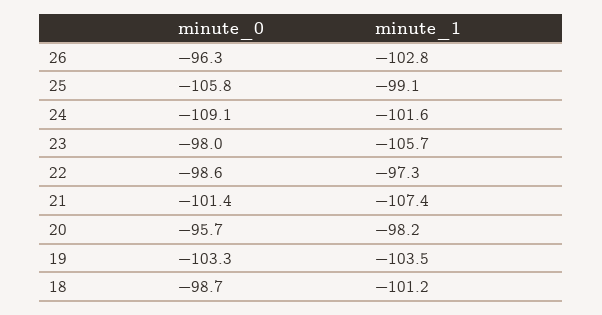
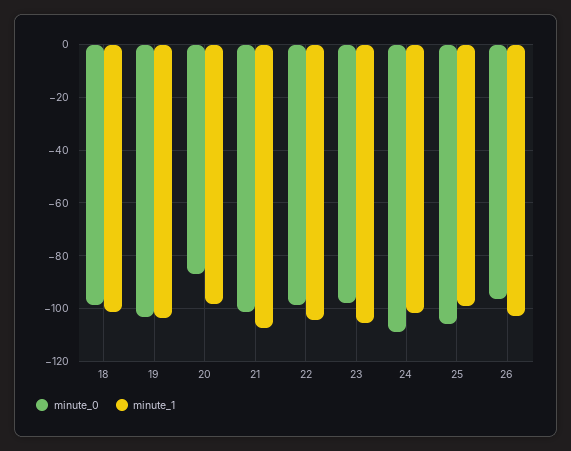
  {
    "minute_0": {
      "26": -96.3,
      "25": -105.8,
      "24": -109.1,
      "23": -98,
      "22": -98.6,
      "21": -101.4,
-     "20": -95.7,
+     "20": -87.5,
      "19": -103.3,
      "18": -98.7
    },
    "minute_1": {
      "26": -102.8,
      "25": -99.1,
      "24": -101.6,
      "23": -105.7,
-     "22": -97.3,
+     "22": -105,
      "21": -107.4,
      "20": -98.2,
      "19": -103.5,
      "18": -101.2
    }
  }

